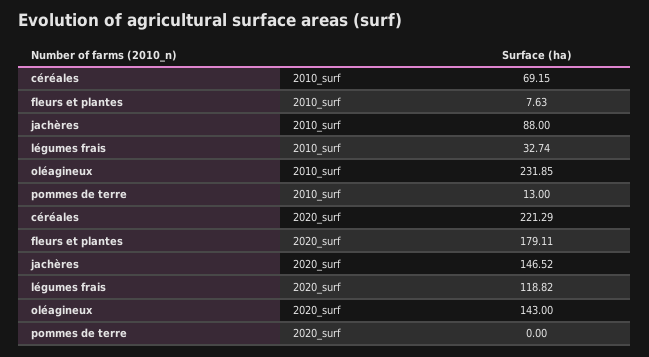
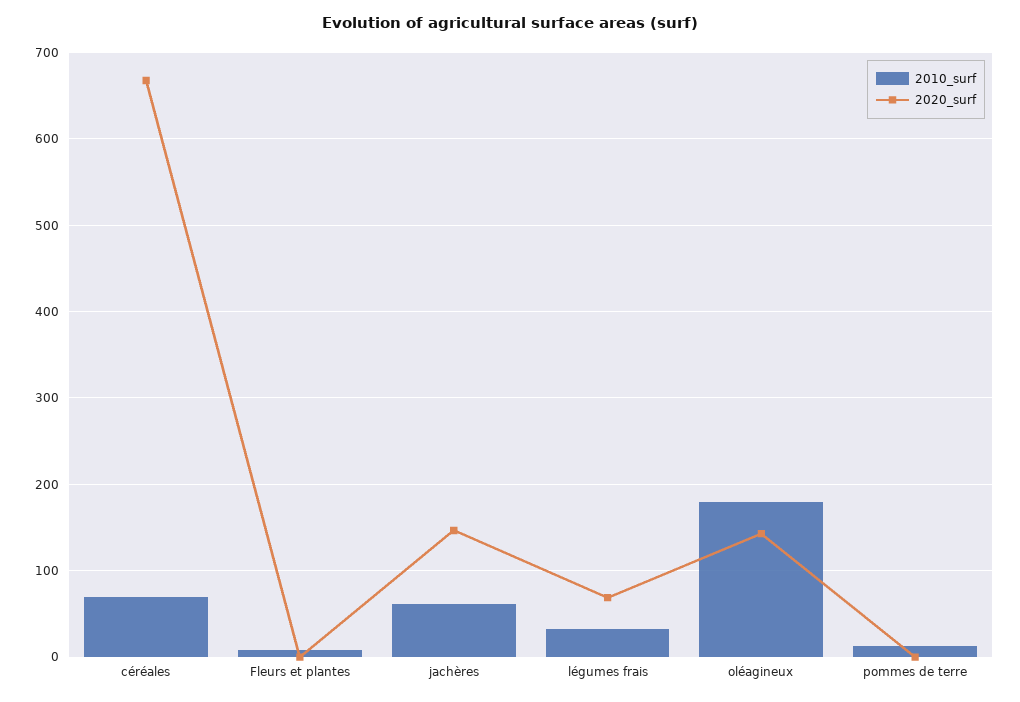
  {
    "2010_surf": {
      "céréales": 69.15,
      "fleurs et plantes": 7.63,
-     "jachères": 88,
+     "jachères": 60,
      "légumes frais": 32.74,
-     "oléagineux": 231.85,
+     "oléagineux": 180,
      "pommes de terre": 13
    },
    "2020_surf": {
-     "céréales": 221.29,
+     "céréales": 670,
-     "fleurs et plantes": 179.11,
+     "fleurs et plantes": 0,
      "jachères": 146.52,
-     "légumes frais": 118.82,
+     "légumes frais": 70,
      "oléagineux": 143,
      "pommes de terre": 0
    }
  }

